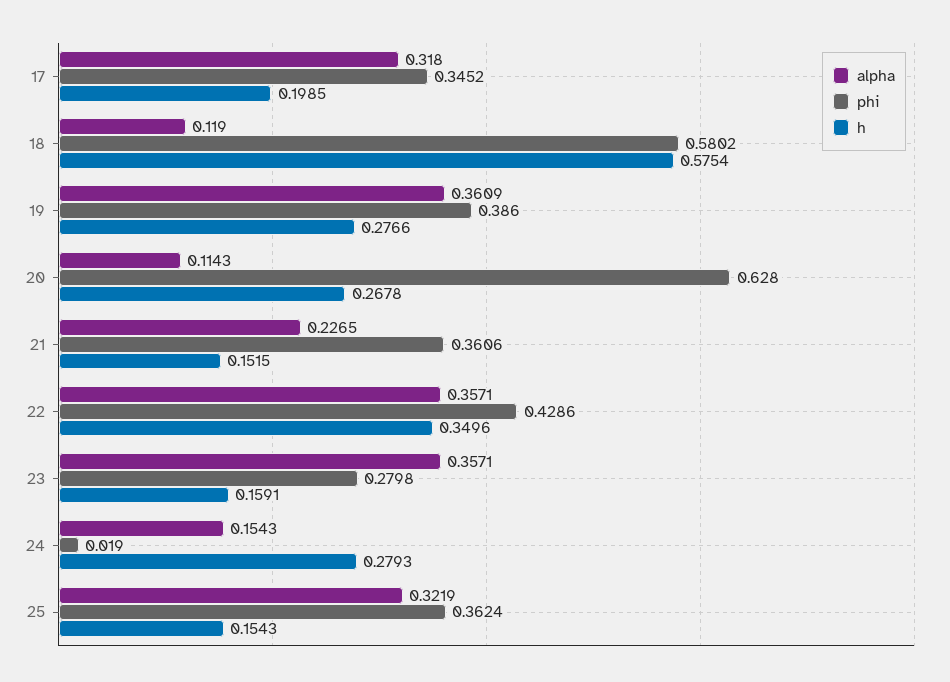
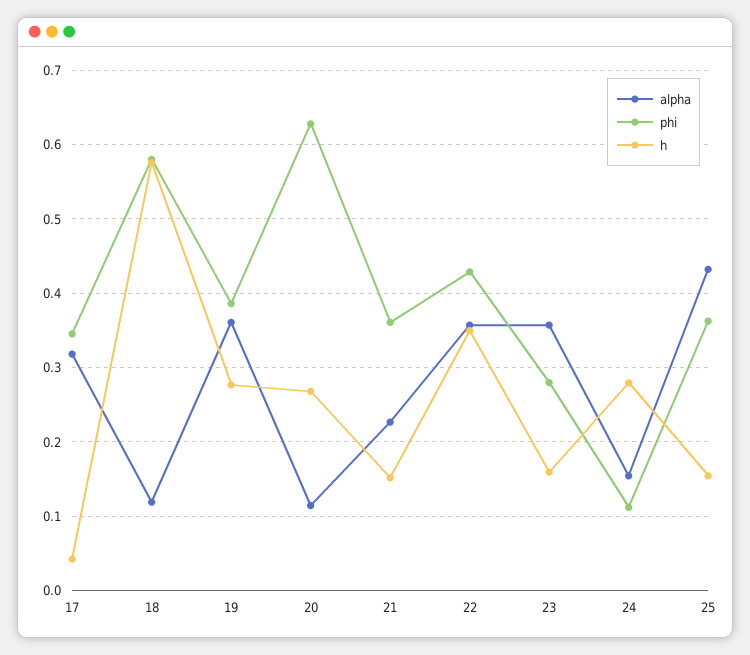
  {
    "alpha": {
      "17": 0.318,
      "18": 0.119,
      "19": 0.3609,
      "20": 0.1143,
      "21": 0.2265,
      "22": 0.3571,
      "23": 0.3571,
      "24": 0.1543,
-     "25": 0.3219
+     "25": 0.43
    },
    "phi": {
      "17": 0.3452,
      "18": 0.5802,
      "19": 0.386,
      "20": 0.628,
      "21": 0.3606,
      "22": 0.4286,
      "23": 0.2798,
-     "24": 0.019,
+     "24": 0.11,
      "25": 0.3624
    },
    "h": {
-     "17": 0.1985,
+     "17": 0.04,
      "18": 0.5754,
      "19": 0.2766,
      "20": 0.2678,
      "21": 0.1515,
      "22": 0.3496,
      "23": 0.1591,
      "24": 0.2793,
      "25": 0.1543
    }
  }

